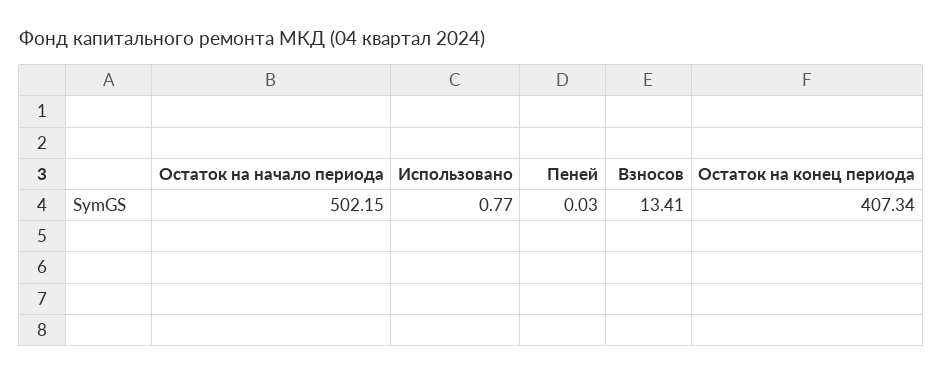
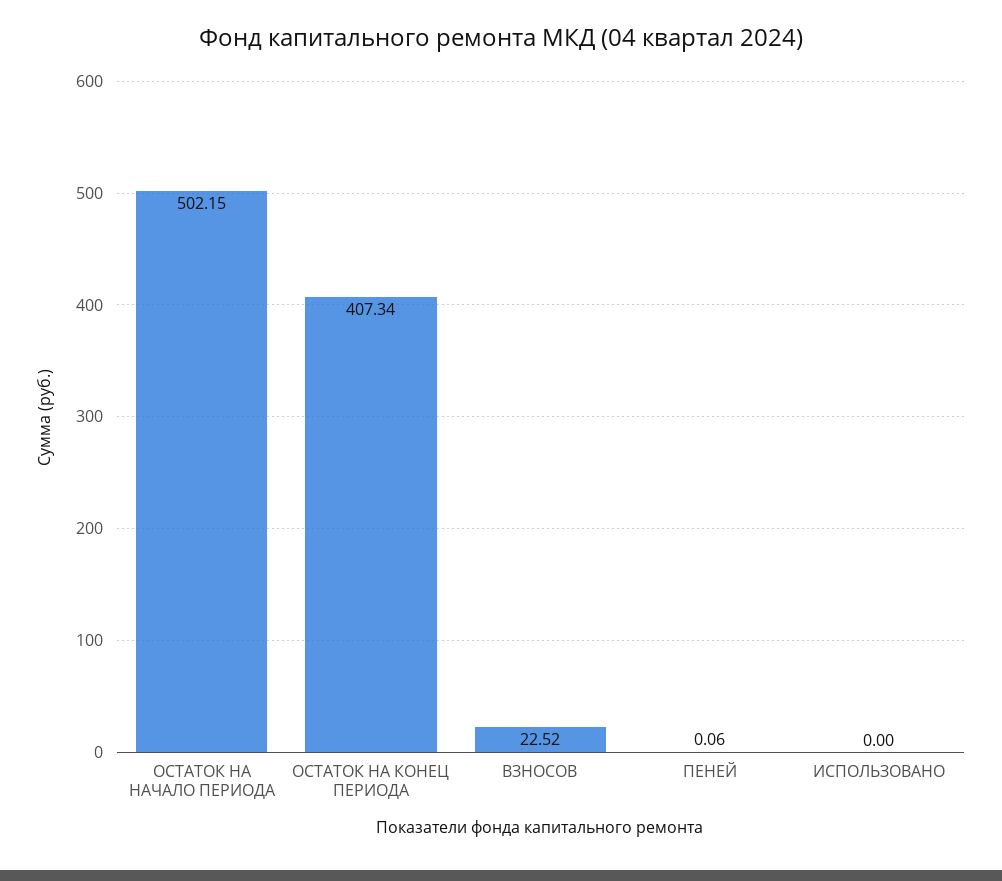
  {
    "Остаток на начало периода": 502.15,
-   "Использовано": 0.77,
+   "Использовано": 0,
-   "Пеней": 0.03,
+   "Пеней": 0.06,
-   "Взносов": 13.41,
+   "Взносов": 22.52,
    "Остаток на конец периода": 407.34
  }

